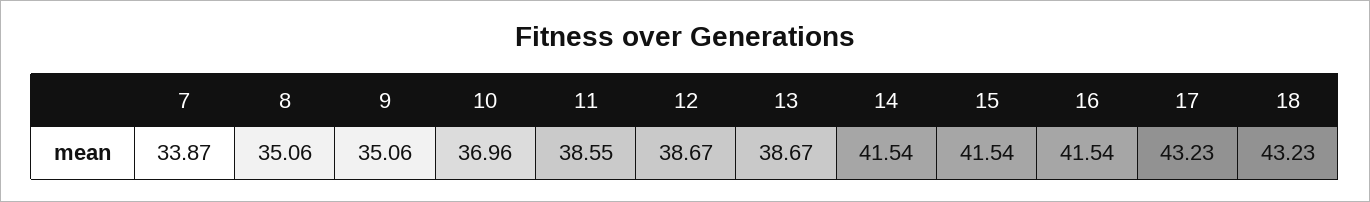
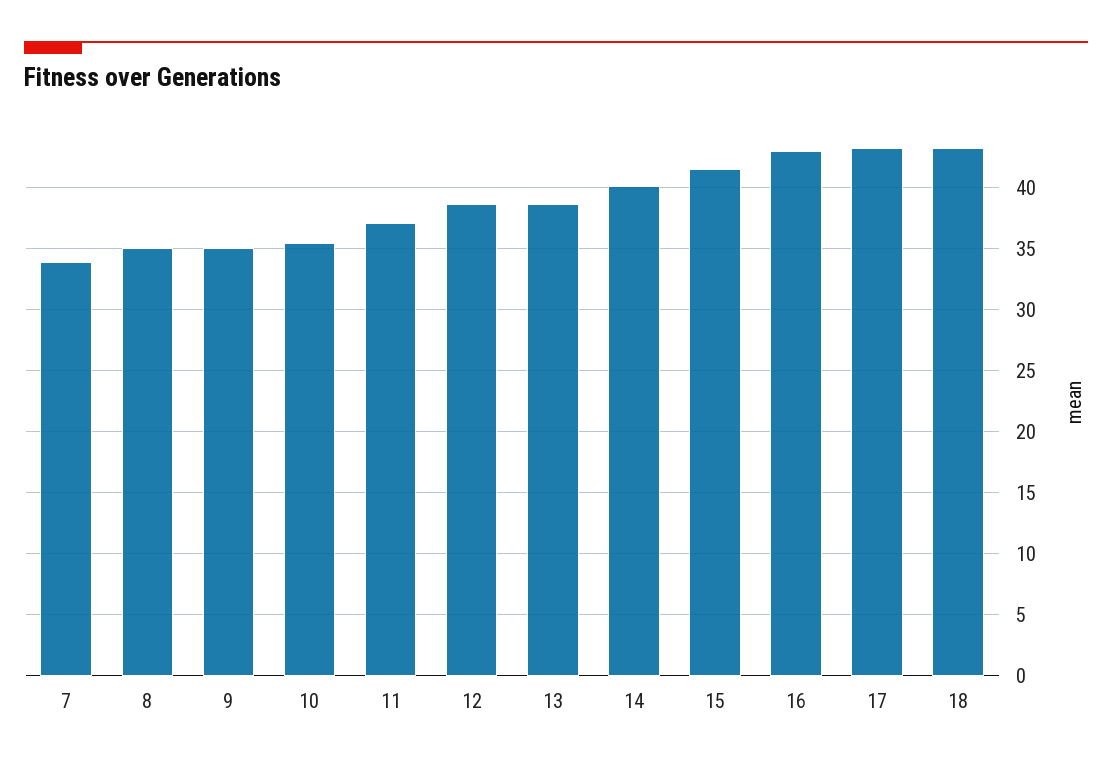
  {
    "7": 33.87,
    "8": 35.06,
    "9": 35.06,
-   "10": 36.96,
+   "10": 35.5,
-   "11": 38.55,
+   "11": 37,
    "12": 38.67,
    "13": 38.67,
-   "14": 41.54,
+   "14": 40,
    "15": 41.54,
-   "16": 41.54,
+   "16": 43,
    "17": 43.23,
    "18": 43.23
  }

